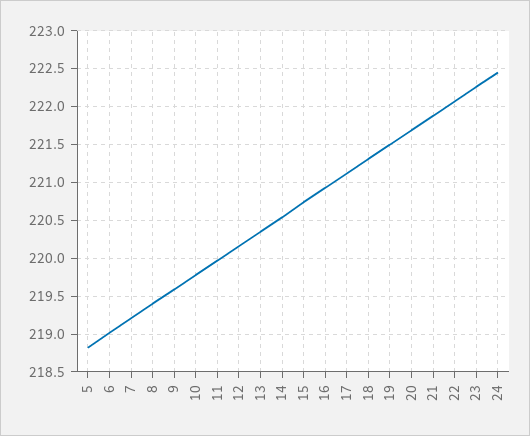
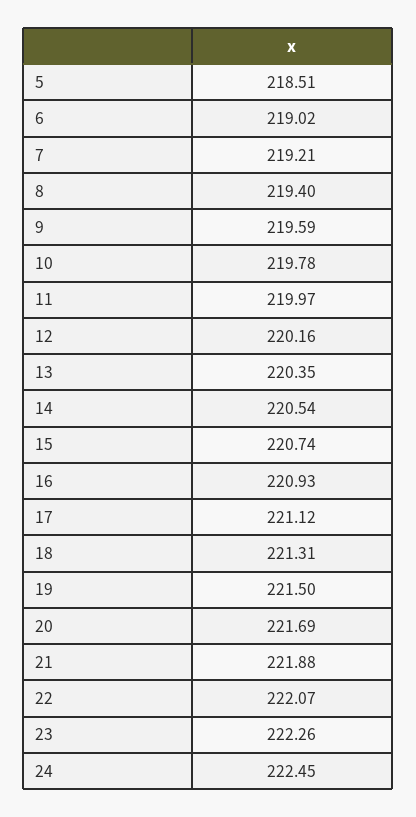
  {
-   "5": 218.8,
+   "5": 218.51,
    "6": 219.02,
    "7": 219.21,
    "8": 219.4,
    "9": 219.59,
    "10": 219.78,
    "11": 219.97,
    "12": 220.16,
    "13": 220.35,
    "14": 220.54,
    "15": 220.74,
    "16": 220.93,
    "17": 221.12,
    "18": 221.31,
    "19": 221.5,
    "20": 221.69,
    "21": 221.88,
    "22": 222.07,
    "23": 222.26,
    "24": 222.45
  }

